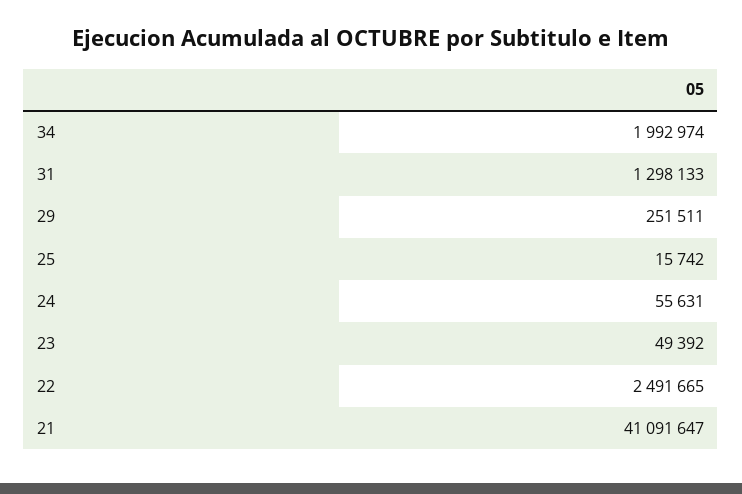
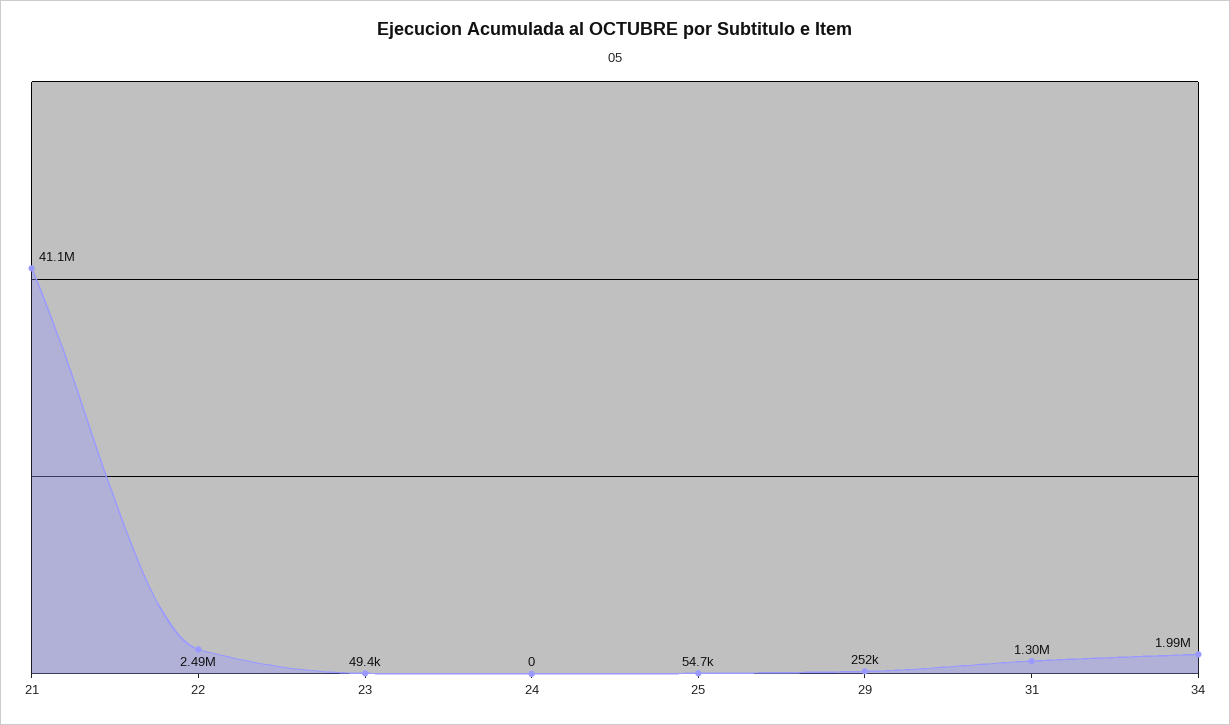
  {
    "34": 1992974,
    "31": 1298133,
    "29": 251511,
-   "25": 15742,
+   "25": 54700,
-   "24": 55631,
+   "24": 0,
    "23": 49392,
    "22": 2491665,
    "21": 41091647
  }

